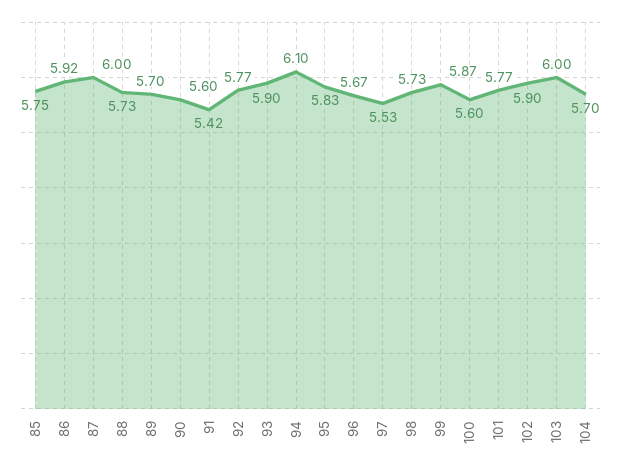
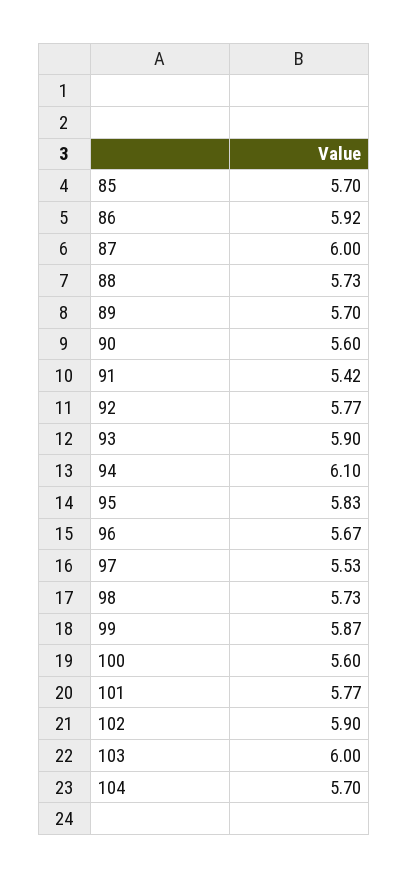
  {
-   "85": 5.75,
+   "85": 5.7,
    "86": 5.92,
    "87": 6,
    "88": 5.73,
    "89": 5.7,
    "90": 5.6,
    "91": 5.42,
    "92": 5.77,
    "93": 5.9,
    "94": 6.1,
    "95": 5.83,
    "96": 5.67,
    "97": 5.53,
    "98": 5.73,
    "99": 5.87,
    "100": 5.6,
    "101": 5.77,
    "102": 5.9,
    "103": 6,
    "104": 5.7
  }

